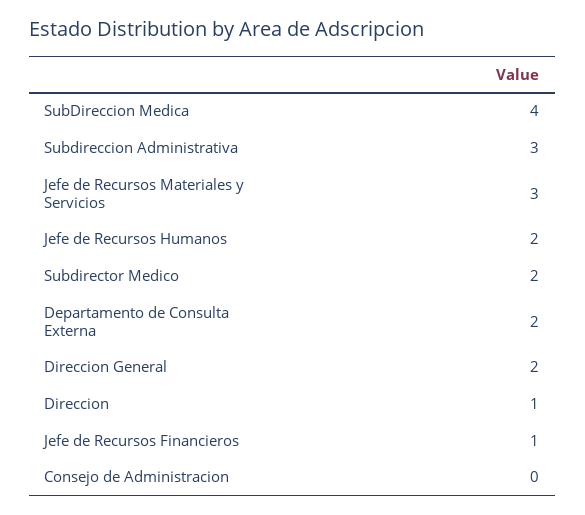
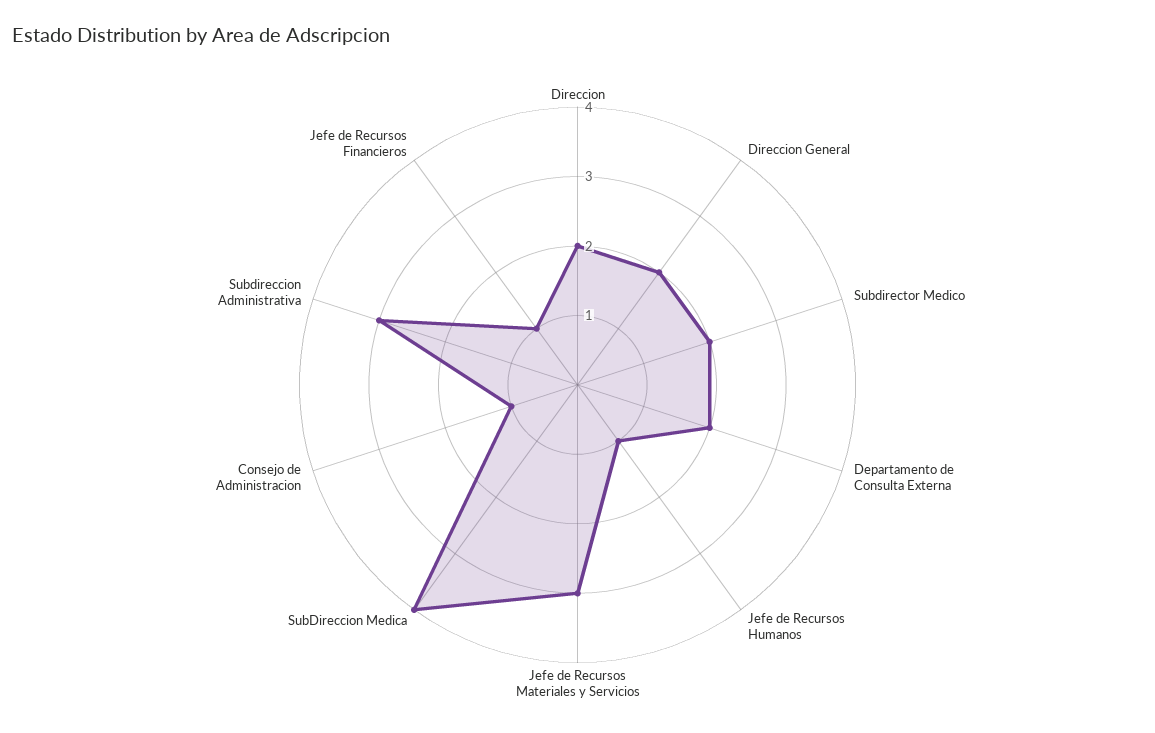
  {
    "SubDireccion Medica": 4,
    "Subdireccion Administrativa": 3,
    "Jefe de Recursos Materiales y Servicios": 3,
-   "Jefe de Recursos Humanos": 2,
+   "Jefe de Recursos Humanos": 1,
    "Subdirector Medico": 2,
    "Departamento de Consulta Externa": 2,
    "Direccion General": 2,
-   "Direccion": 1,
+   "Direccion": 2,
    "Jefe de Recursos Financieros": 1,
-   "Consejo de Administracion": 0
+   "Consejo de Administracion": 1
  }

